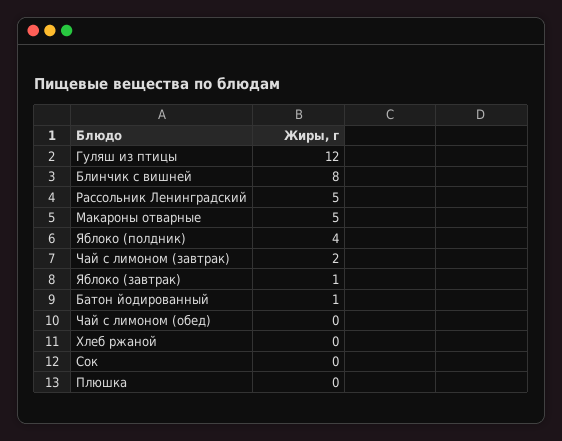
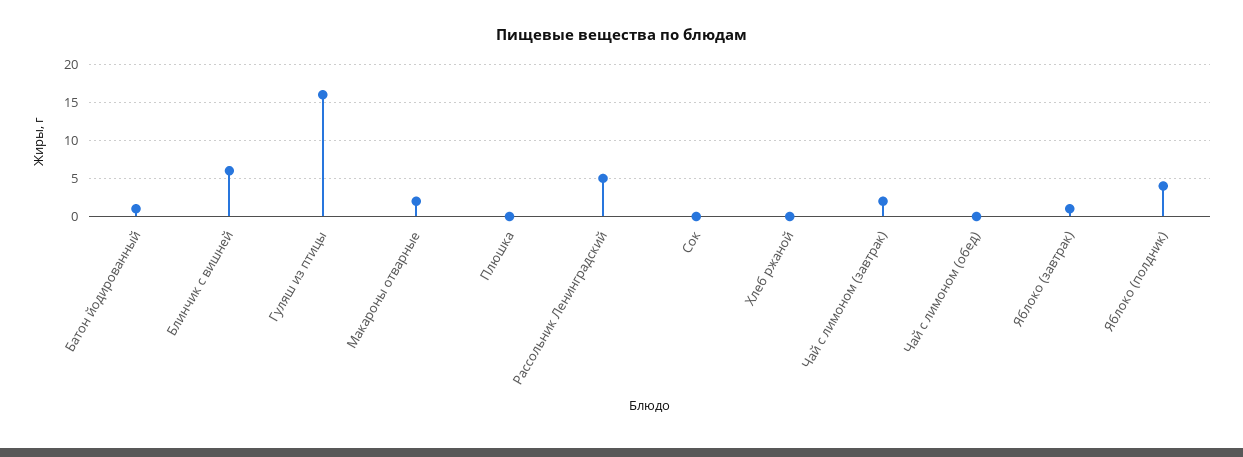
  {
-   "Гуляш из птицы": 12,
+   "Гуляш из птицы": 16,
-   "Блинчик с вишней": 8,
+   "Блинчик с вишней": 6,
    "Рассольник Ленинградский": 5,
-   "Макароны отварные": 5,
+   "Макароны отварные": 2,
    "Яблоко (полдник)": 4,
    "Чай с лимоном (завтрак)": 2,
    "Яблоко (завтрак)": 1,
    "Батон йодированный": 1,
    "Чай с лимоном (обед)": 0,
    "Хлеб ржаной": 0,
    "Сок": 0,
    "Плюшка": 0
  }

